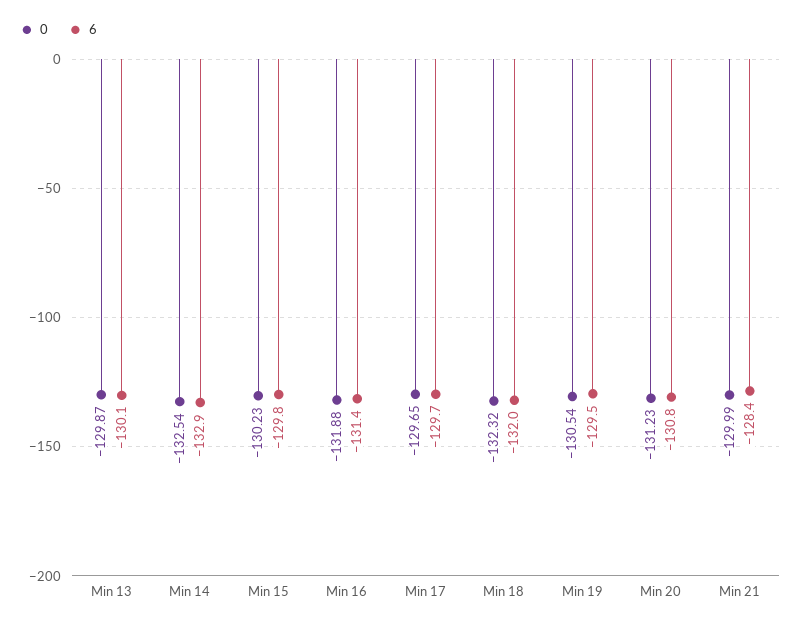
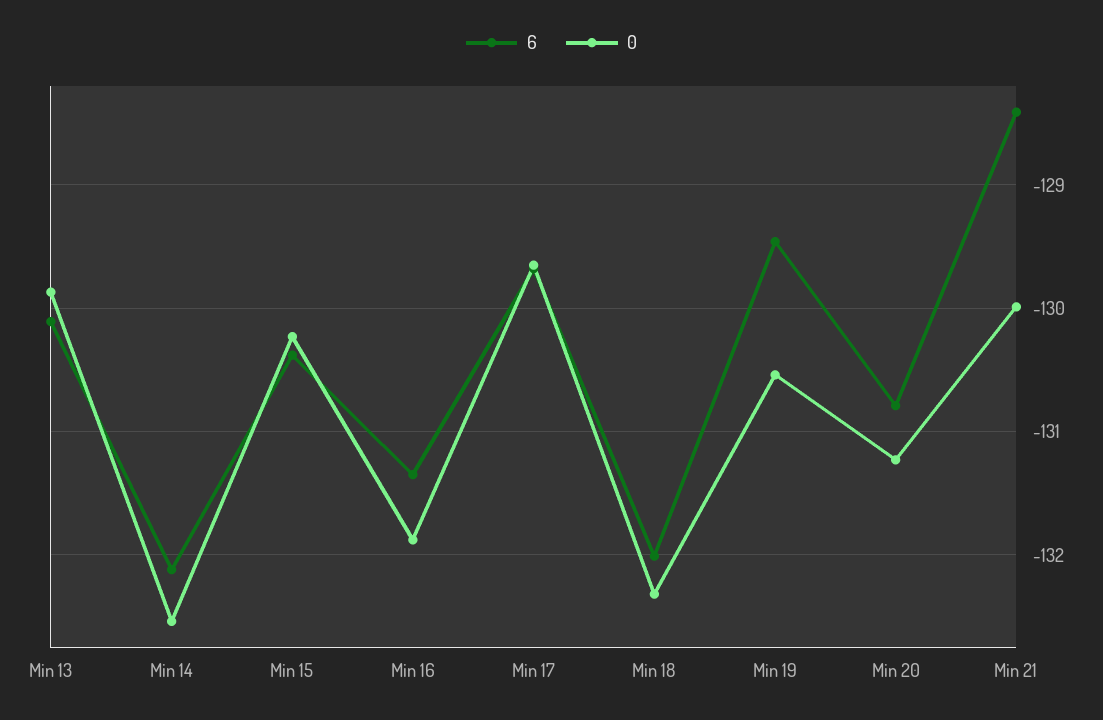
  {
    "0": {
      "Min 13": -129.87,
      "Min 14": -132.54,
      "Min 15": -130.23,
      "Min 16": -131.88,
      "Min 17": -129.65,
      "Min 18": -132.32,
      "Min 19": -130.54,
      "Min 20": -131.23,
      "Min 21": -129.99
    },
    "6": {
      "Min 13": -130.1,
-     "Min 14": -132.9,
+     "Min 14": -132.1,
-     "Min 15": -129.8,
+     "Min 15": -130.4,
      "Min 16": -131.4,
      "Min 17": -129.7,
      "Min 18": -132,
      "Min 19": -129.5,
      "Min 20": -130.8,
      "Min 21": -128.4
    }
  }

